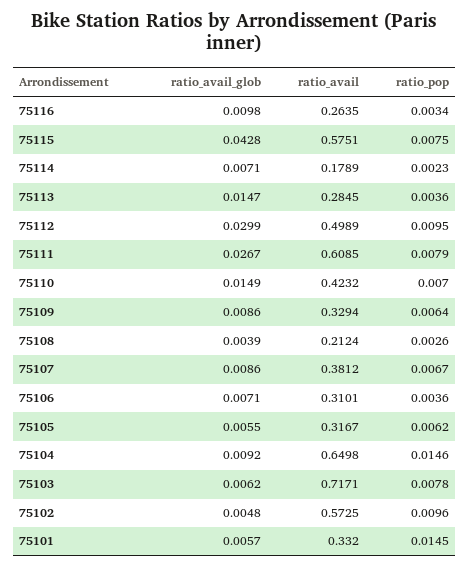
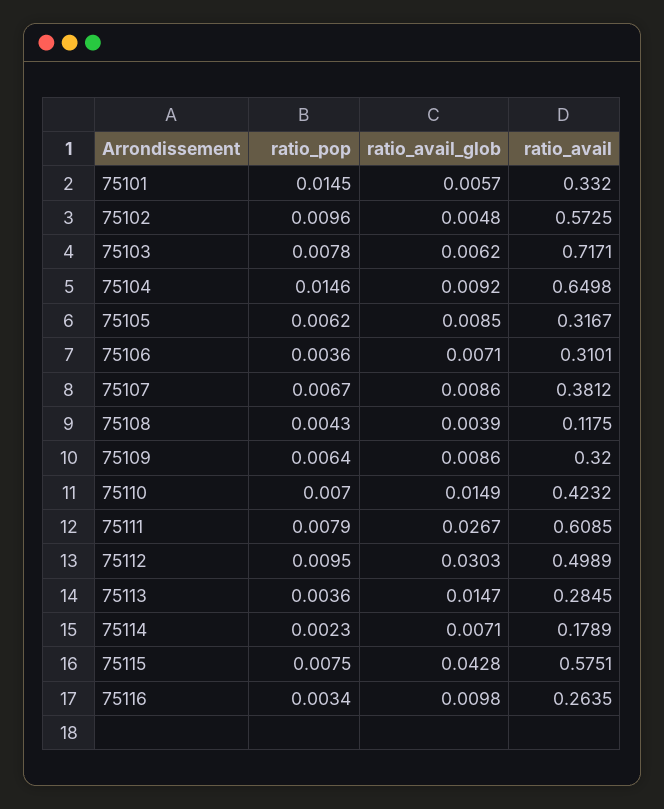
  {
    "ratio_avail_glob": {
      "75116": 0.0098,
      "75115": 0.0428,
      "75114": 0.0071,
      "75113": 0.0147,
-     "75112": 0.0299,
+     "75112": 0.0303,
      "75111": 0.0267,
      "75110": 0.0149,
      "75109": 0.0086,
      "75108": 0.0039,
      "75107": 0.0086,
      "75106": 0.0071,
-     "75105": 0.0055,
+     "75105": 0.0085,
      "75104": 0.0092,
      "75103": 0.0062,
      "75102": 0.0048,
      "75101": 0.0057
    },
    "ratio_avail": {
      "75116": 0.2635,
      "75115": 0.5751,
      "75114": 0.1789,
      "75113": 0.2845,
      "75112": 0.4989,
      "75111": 0.6085,
      "75110": 0.4232,
-     "75109": 0.3294,
+     "75109": 0.32,
-     "75108": 0.2124,
+     "75108": 0.1175,
      "75107": 0.3812,
      "75106": 0.3101,
      "75105": 0.3167,
      "75104": 0.6498,
      "75103": 0.7171,
      "75102": 0.5725,
      "75101": 0.332
    },
    "ratio_pop": {
      "75116": 0.0034,
      "75115": 0.0075,
      "75114": 0.0023,
      "75113": 0.0036,
      "75112": 0.0095,
      "75111": 0.0079,
      "75110": 0.007,
      "75109": 0.0064,
-     "75108": 0.0026,
+     "75108": 0.0043,
      "75107": 0.0067,
      "75106": 0.0036,
      "75105": 0.0062,
      "75104": 0.0146,
      "75103": 0.0078,
      "75102": 0.0096,
      "75101": 0.0145
    }
  }

